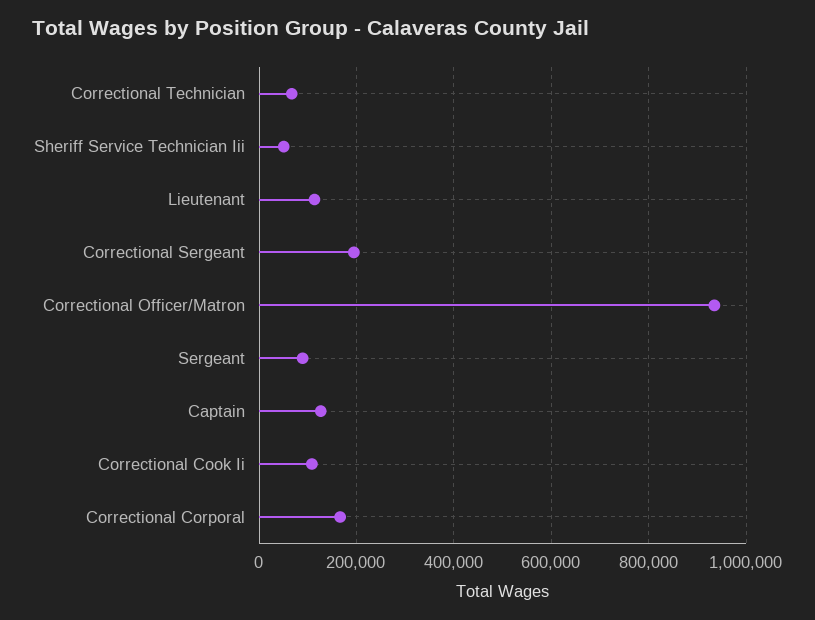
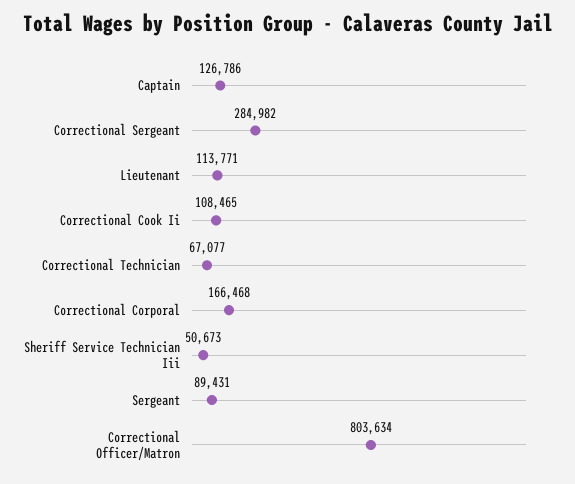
  {
    "Correctional Technician": 67077,
    "Sheriff Service Technician Iii": 50673,
    "Lieutenant": 113771,
-   "Correctional Sergeant": 200000,
+   "Correctional Sergeant": 284982,
-   "Correctional Officer/Matron": 940000,
+   "Correctional Officer/Matron": 803634,
    "Sergeant": 89431,
    "Captain": 126786,
    "Correctional Cook Ii": 108465,
    "Correctional Corporal": 166468
  }

